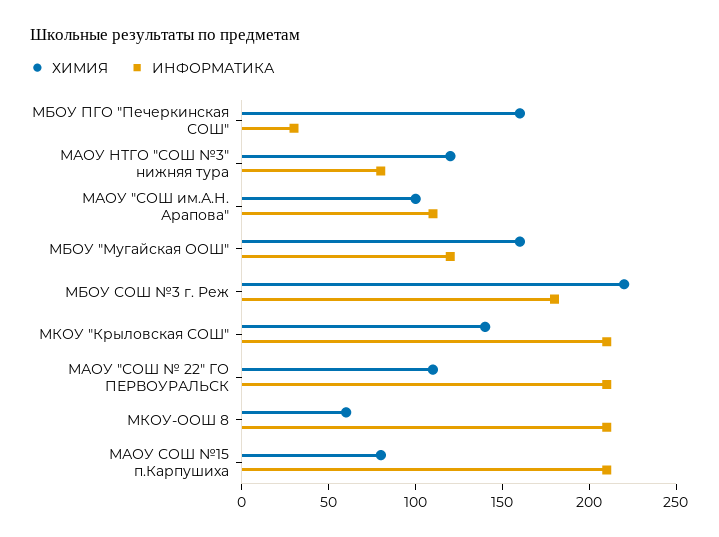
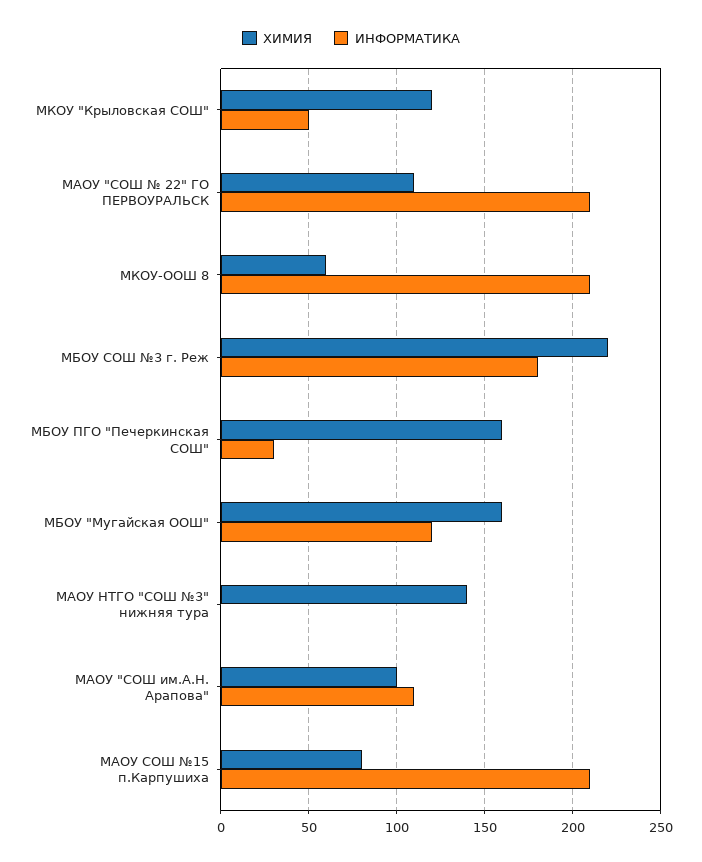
  {
    "ХИМИЯ": {
      "МБОУ ПГО \"Печеркинская СОШ\"": 160,
-     "МАОУ НТГО \"СОШ №3\" нижняя тура": 120,
+     "МАОУ НТГО \"СОШ №3\" нижняя тура": 140,
      "МАОУ \"СОШ им.А.Н. Арапова\"": 100,
      "МБОУ \"Мугайская ООШ\"": 160,
      "МБОУ СОШ №3 г. Реж": 220,
-     "МКОУ \"Крыловская СОШ\"": 140,
+     "МКОУ \"Крыловская СОШ\"": 120,
      "МАОУ \"СОШ № 22\" ГО ПЕРВОУРАЛЬСК": 110,
      "МКОУ-ООШ 8": 60,
      "МАОУ СОШ №15 п.Карпушиха": 80
    },
    "ИНФОРМАТИКА": {
      "МБОУ ПГО \"Печеркинская СОШ\"": 30,
-     "МАОУ НТГО \"СОШ №3\" нижняя тура": 80,
+     "МАОУ НТГО \"СОШ №3\" нижняя тура": 0,
      "МАОУ \"СОШ им.А.Н. Арапова\"": 110,
      "МБОУ \"Мугайская ООШ\"": 120,
      "МБОУ СОШ №3 г. Реж": 180,
-     "МКОУ \"Крыловская СОШ\"": 210,
+     "МКОУ \"Крыловская СОШ\"": 50,
      "МАОУ \"СОШ № 22\" ГО ПЕРВОУРАЛЬСК": 210,
      "МКОУ-ООШ 8": 210,
      "МАОУ СОШ №15 п.Карпушиха": 210
    }
  }

